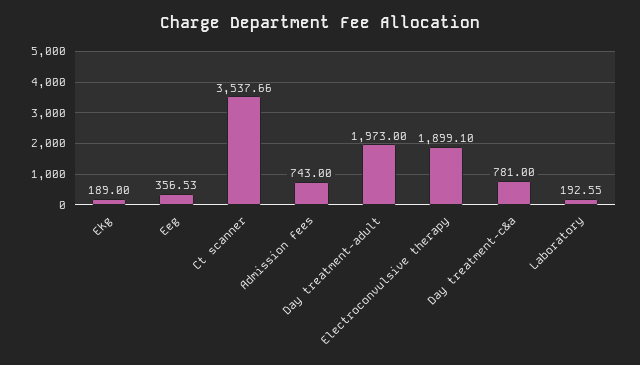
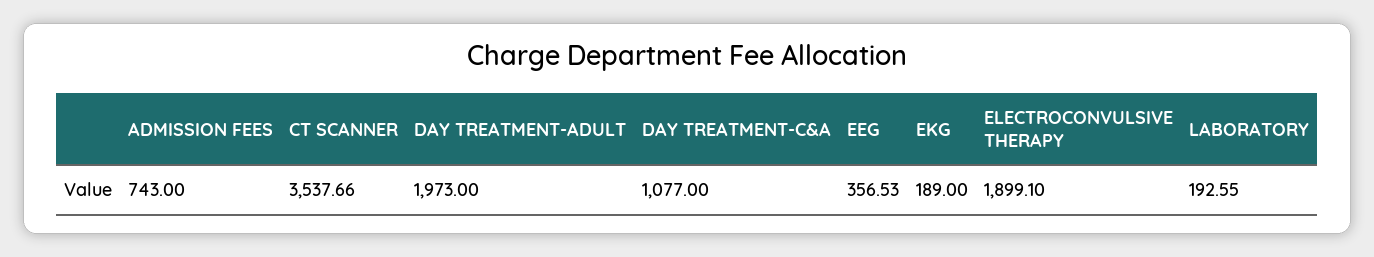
  {
    "Ekg": 189,
    "Eeg": 356.53,
    "Ct scanner": 3537.66,
    "Admission fees": 743,
    "Day treatment-adult": 1973,
    "Electroconvulsive therapy": 1899.1,
-   "Day treatment-c&a": 781,
+   "Day treatment-c&a": 1077,
    "Laboratory": 192.55
  }

